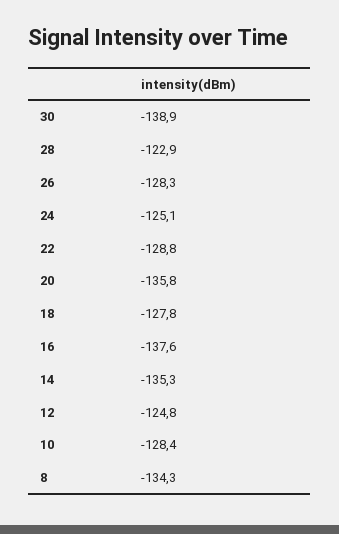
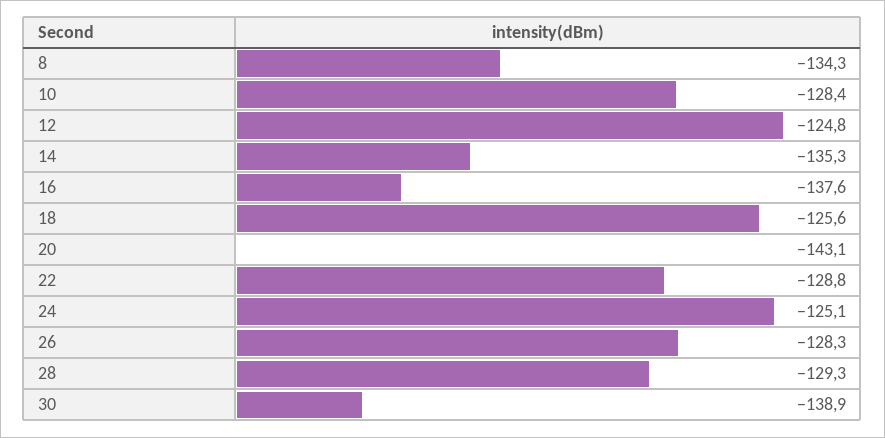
  {
    "30": -138.9,
-   "28": -122.9,
+   "28": -129.3,
    "26": -128.3,
    "24": -125.1,
    "22": -128.8,
-   "20": -135.8,
+   "20": -143.1,
-   "18": -127.8,
+   "18": -125.6,
    "16": -137.6,
    "14": -135.3,
    "12": -124.8,
    "10": -128.4,
    "8": -134.3
  }

